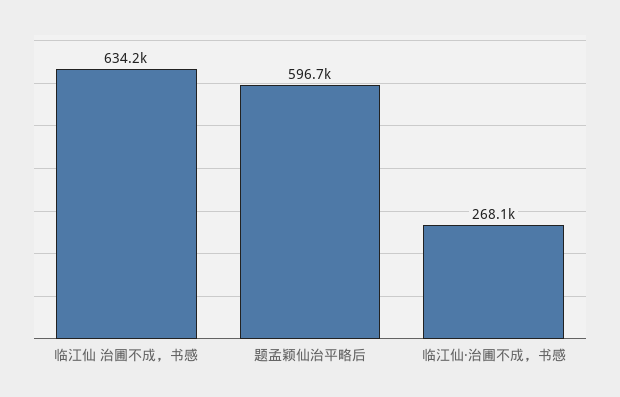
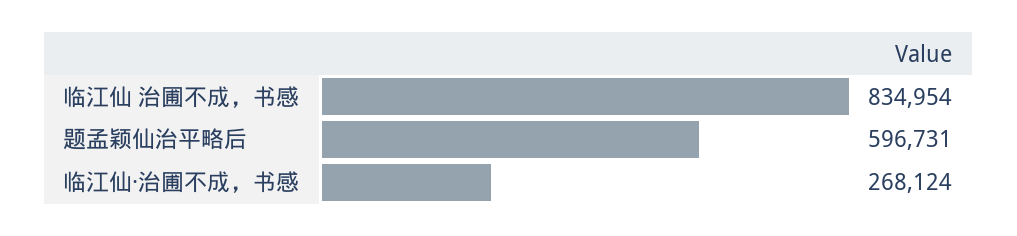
  {
-   "临江仙 治圃不成，书感": 634200,
+   "临江仙 治圃不成，书感": 834954,
    "题孟颖仙治平略后": 596731,
    "临江仙·治圃不成，书感": 268124
  }

